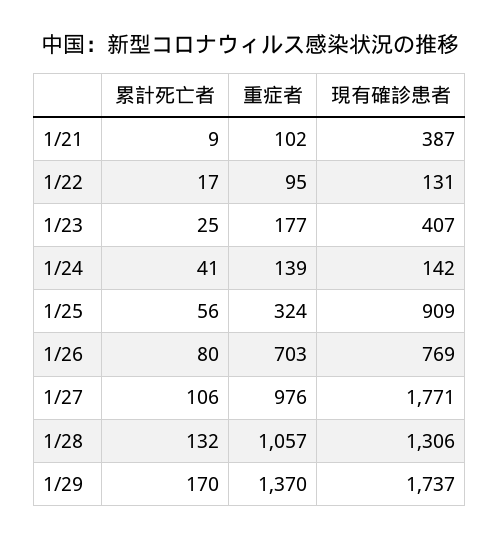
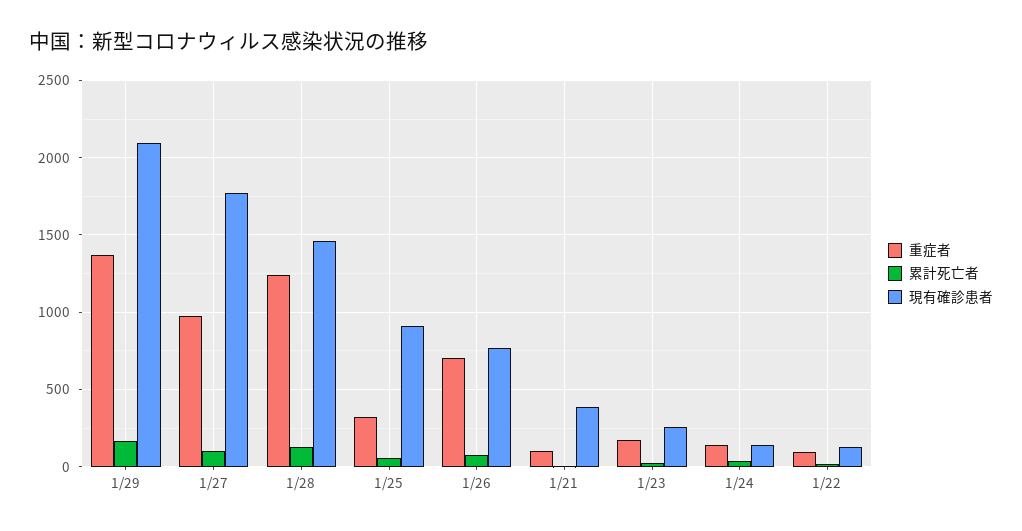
  {
    "累計死亡者": {
      "1/21": 9,
      "1/22": 17,
      "1/23": 25,
      "1/24": 41,
      "1/25": 56,
      "1/26": 80,
      "1/27": 106,
      "1/28": 132,
      "1/29": 170
    },
    "重症者": {
      "1/21": 102,
      "1/22": 95,
      "1/23": 177,
      "1/24": 139,
      "1/25": 324,
      "1/26": 703,
      "1/27": 976,
-     "1/28": 1057,
+     "1/28": 1250,
      "1/29": 1370
    },
    "現有確診患者": {
      "1/21": 387,
      "1/22": 131,
-     "1/23": 407,
+     "1/23": 250,
      "1/24": 142,
      "1/25": 909,
      "1/26": 769,
      "1/27": 1771,
-     "1/28": 1306,
+     "1/28": 1450,
-     "1/29": 1737
+     "1/29": 2100
    }
  }

